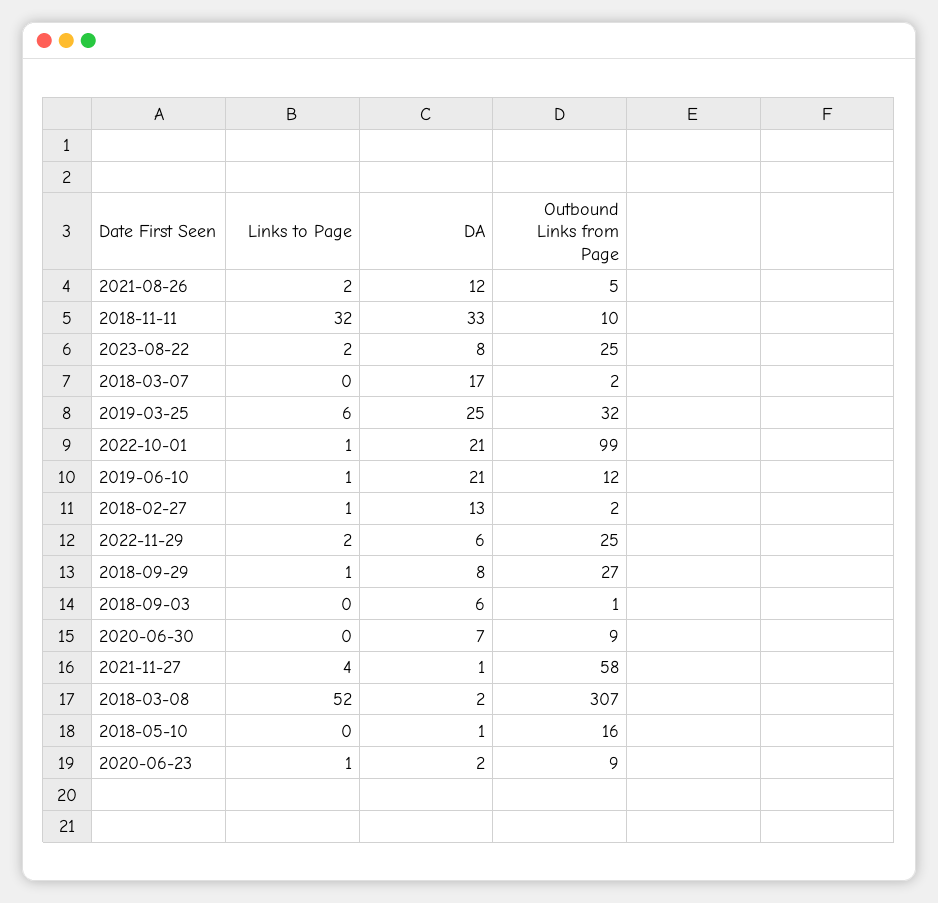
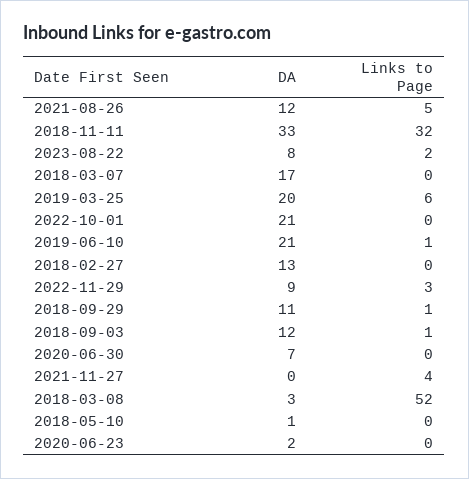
  {
    "Links to Page": {
-     "2021-08-26": 2,
+     "2021-08-26": 5,
      "2018-11-11": 32,
      "2023-08-22": 2,
      "2018-03-07": 0,
      "2019-03-25": 6,
-     "2022-10-01": 1,
+     "2022-10-01": 0,
      "2019-06-10": 1,
-     "2018-02-27": 1,
+     "2018-02-27": 0,
-     "2022-11-29": 2,
+     "2022-11-29": 3,
      "2018-09-29": 1,
-     "2018-09-03": 0,
+     "2018-09-03": 1,
      "2020-06-30": 0,
      "2021-11-27": 4,
      "2018-03-08": 52,
      "2018-05-10": 0,
-     "2020-06-23": 1
+     "2020-06-23": 0
    },
    "DA": {
      "2021-08-26": 12,
      "2018-11-11": 33,
      "2023-08-22": 8,
      "2018-03-07": 17,
-     "2019-03-25": 25,
+     "2019-03-25": 20,
      "2022-10-01": 21,
      "2019-06-10": 21,
      "2018-02-27": 13,
-     "2022-11-29": 6,
+     "2022-11-29": 9,
-     "2018-09-29": 8,
+     "2018-09-29": 11,
-     "2018-09-03": 6,
+     "2018-09-03": 12,
      "2020-06-30": 7,
-     "2021-11-27": 1,
+     "2021-11-27": 0,
-     "2018-03-08": 2,
+     "2018-03-08": 3,
      "2018-05-10": 1,
      "2020-06-23": 2
-   },
+   }
-   "Outbound Links from Page": {
-     "2021-08-26": 5,
-     "2018-11-11": 10,
-     "2023-08-22": 25,
-     "2018-03-07": 2,
-     "2019-03-25": 32,
-     "2022-10-01": 99,
-     "2019-06-10": 12,
-     "2018-02-27": 2,
-     "2022-11-29": 25,
-     "2018-09-29": 27,
-     "2018-09-03": 1,
-     "2020-06-30": 9,
-     "2021-11-27": 58,
-     "2018-03-08": 307,
-     "2018-05-10": 16,
-     "2020-06-23": 9
-   }
  }

